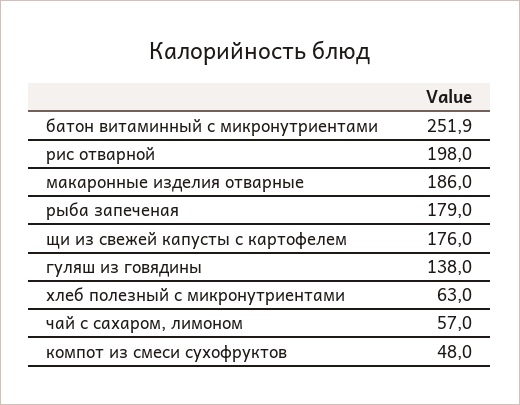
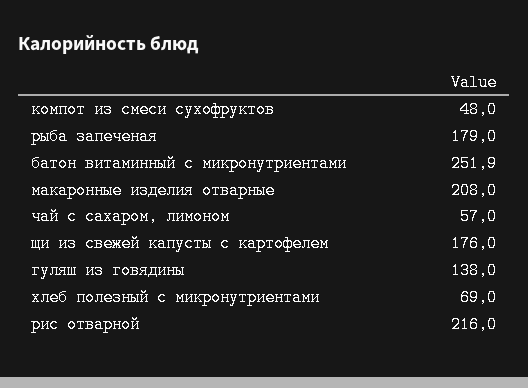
  {
    "батон витаминный с микронутриентами": 251.9,
-   "рис отварной": 198,
+   "рис отварной": 216,
-   "макаронные изделия отварные": 186,
+   "макаронные изделия отварные": 208,
    "рыба запеченая": 179,
    "щи из свежей капусты с картофелем": 176,
    "гуляш из говядины": 138,
-   "хлеб полезный с микронутриентами": 63,
+   "хлеб полезный с микронутриентами": 69,
    "чай с сахаром, лимоном": 57,
    "компот из смеси сухофруктов": 48
  }

